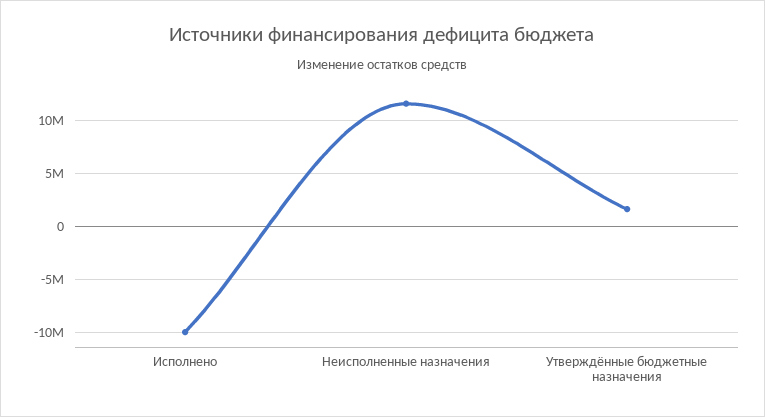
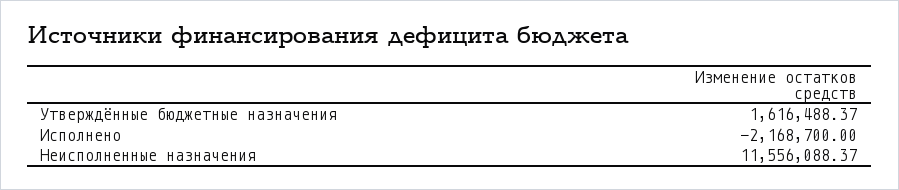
  {
-   "Исполнено": -10000000,
+   "Исполнено": -2168700,
    "Неисполненные назначения": 11556088.37,
    "Утверждённые бюджетные назначения": 1616488.37
  }

